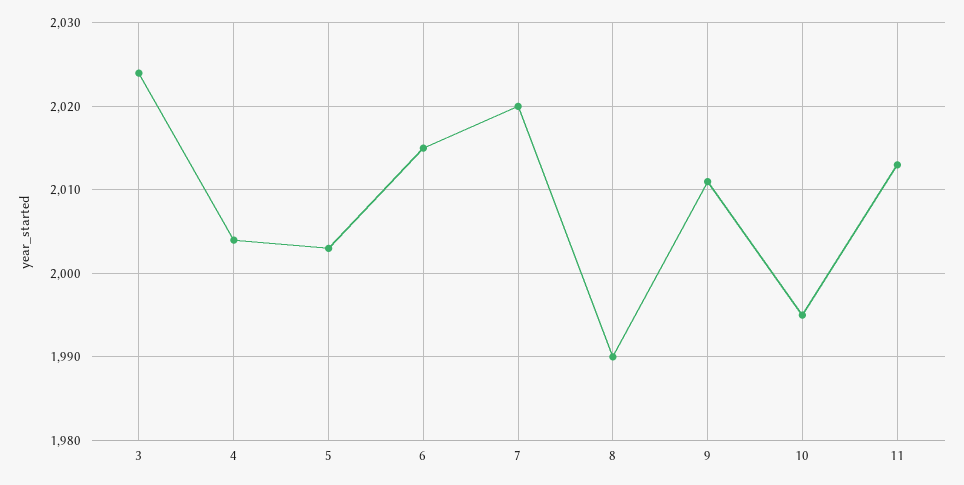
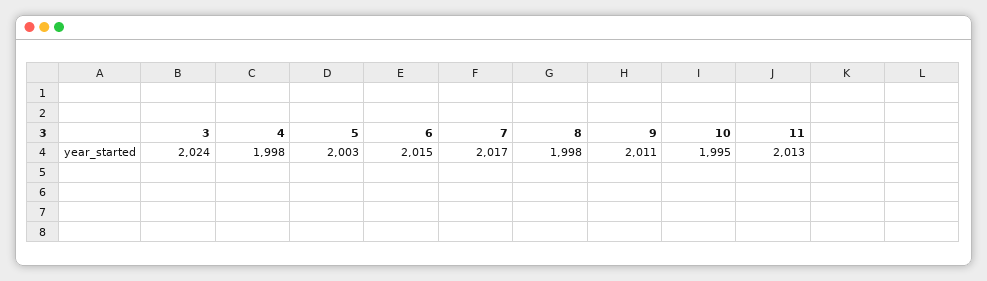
  {
    "3": 2024,
-   "4": 2004,
+   "4": 1998,
    "5": 2003,
    "6": 2015,
-   "7": 2020,
+   "7": 2017,
-   "8": 1990,
+   "8": 1998,
    "9": 2011,
    "10": 1995,
    "11": 2013
  }

